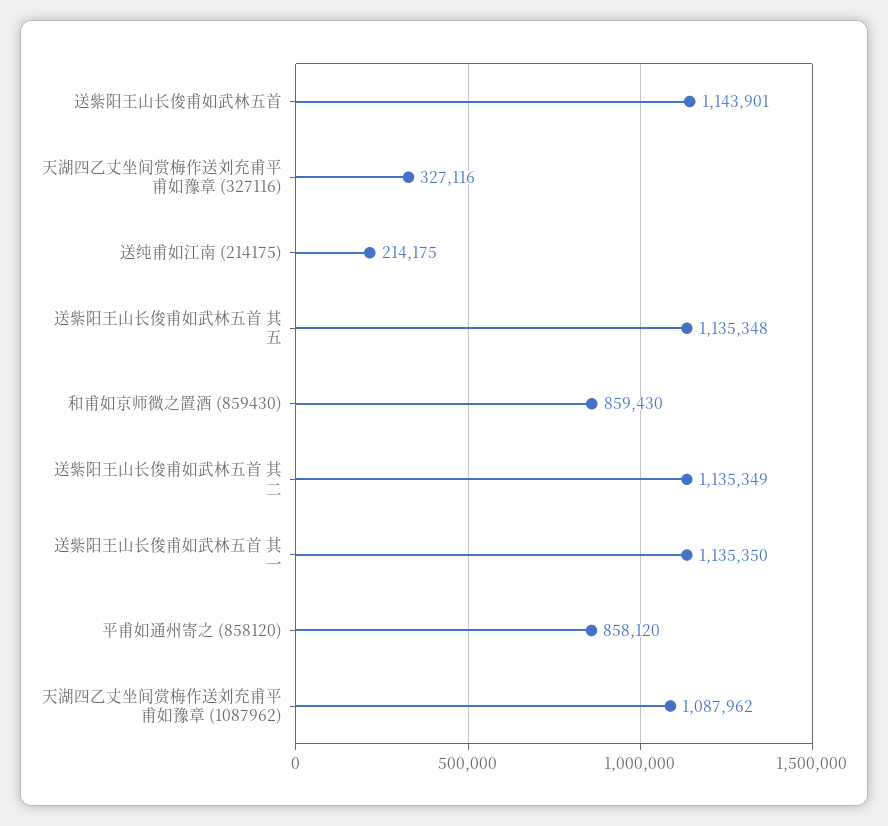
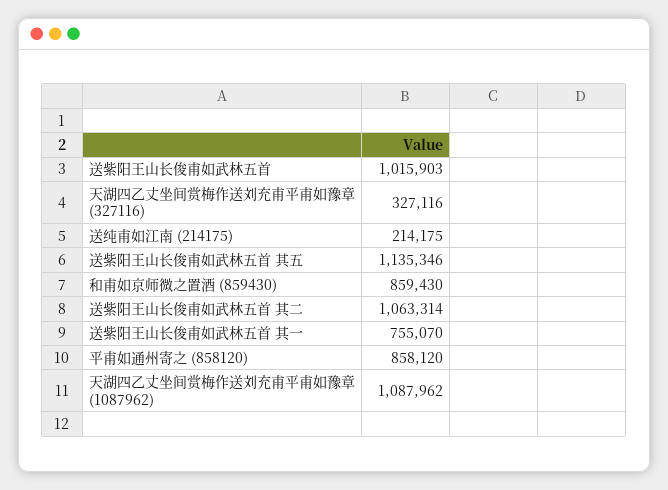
  {
-   "送紫阳王山长俊甫如武林五首": 1143901,
+   "送紫阳王山长俊甫如武林五首": 1015903,
    "天湖四乙丈坐间赏梅作送刘充甫平甫如豫章 (327116)": 327116,
    "送纯甫如江南 (214175)": 214175,
-   "送紫阳王山长俊甫如武林五首 其五": 1135348,
+   "送紫阳王山长俊甫如武林五首 其五": 1135346,
    "和甫如京师微之置酒 (859430)": 859430,
-   "送紫阳王山长俊甫如武林五首 其二": 1135349,
+   "送紫阳王山长俊甫如武林五首 其二": 1063314,
-   "送紫阳王山长俊甫如武林五首 其一": 1135350,
+   "送紫阳王山长俊甫如武林五首 其一": 755070,
    "平甫如通州寄之 (858120)": 858120,
    "天湖四乙丈坐间赏梅作送刘充甫平甫如豫章 (1087962)": 1087962
  }

